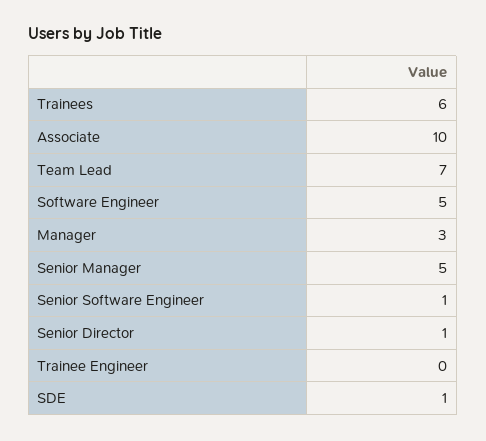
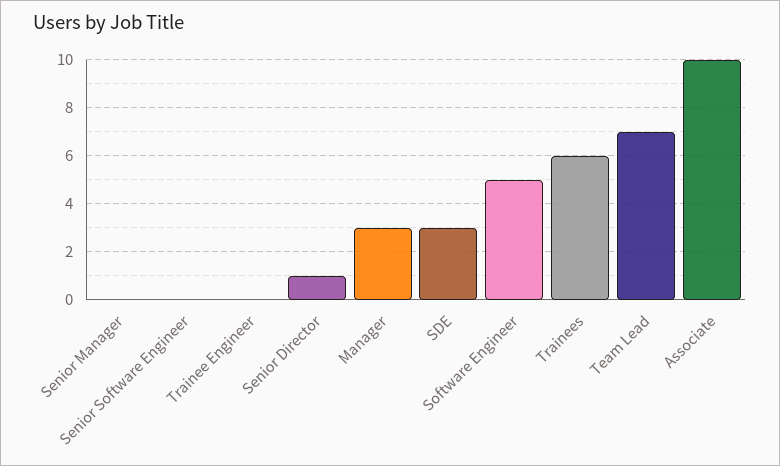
  {
    "Trainees": 6,
    "Associate": 10,
    "Team Lead": 7,
    "Software Engineer": 5,
    "Manager": 3,
-   "Senior Manager": 5,
+   "Senior Manager": 0,
-   "Senior Software Engineer": 1,
+   "Senior Software Engineer": 0,
    "Senior Director": 1,
    "Trainee Engineer": 0,
-   "SDE": 1
+   "SDE": 3
  }

